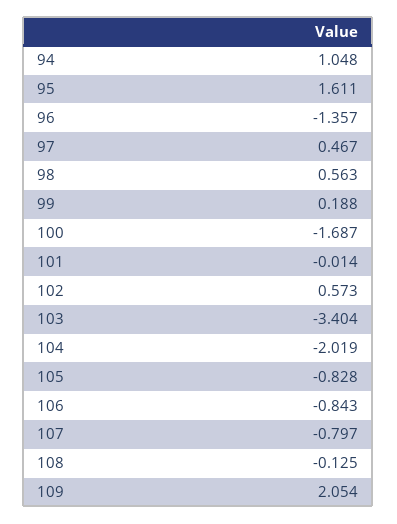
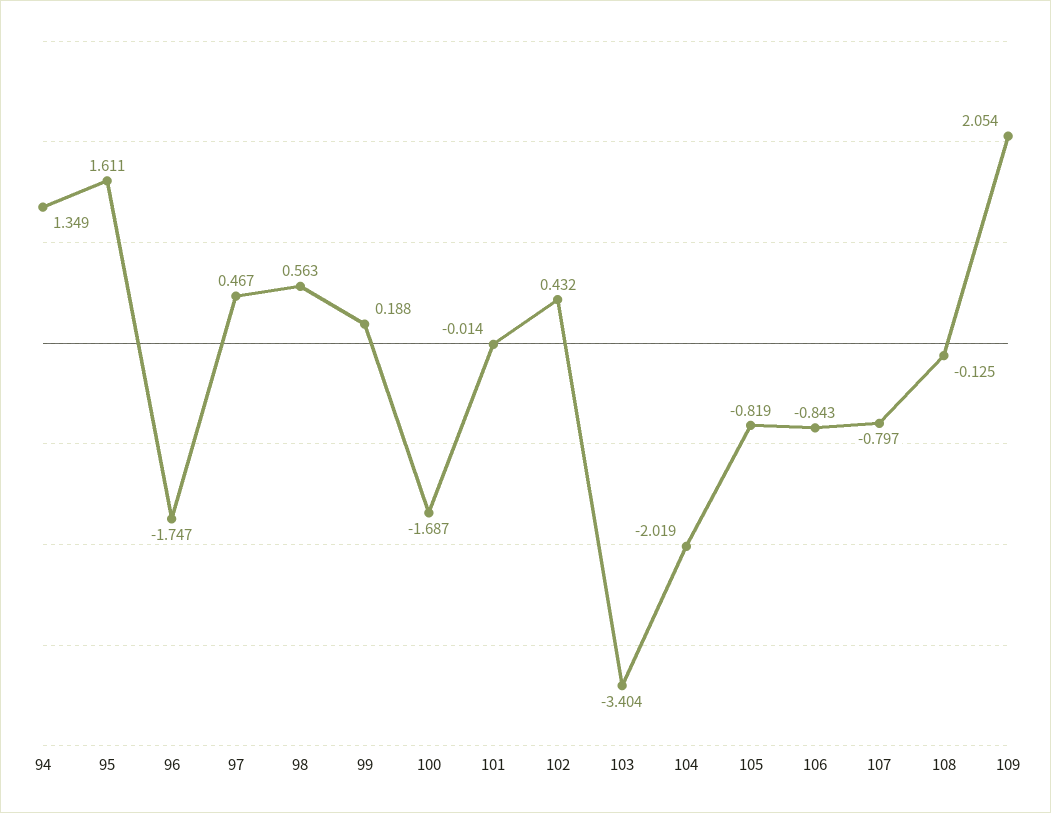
  {
-   "94": 1.048,
+   "94": 1.349,
    "95": 1.611,
-   "96": -1.357,
+   "96": -1.747,
    "97": 0.467,
    "98": 0.563,
    "99": 0.188,
    "100": -1.687,
    "101": -0.014,
-   "102": 0.573,
+   "102": 0.432,
    "103": -3.404,
    "104": -2.019,
-   "105": -0.828,
+   "105": -0.819,
    "106": -0.843,
    "107": -0.797,
    "108": -0.125,
    "109": 2.054
  }

